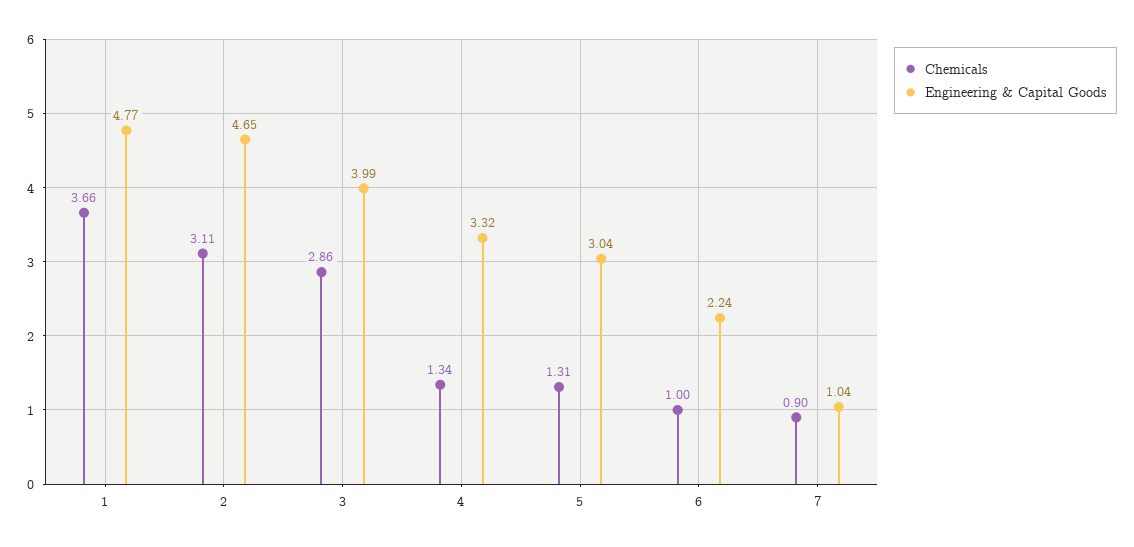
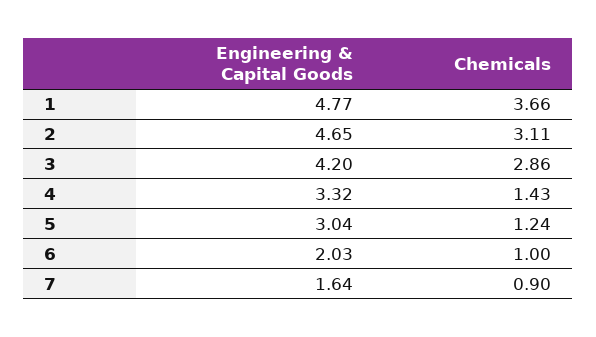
  {
    "Chemicals": {
      "1": 3.66,
      "2": 3.11,
      "3": 2.86,
-     "4": 1.34,
+     "4": 1.43,
-     "5": 1.31,
+     "5": 1.24,
      "6": 1,
      "7": 0.9
    },
    "Engineering & Capital Goods": {
      "1": 4.77,
      "2": 4.65,
-     "3": 3.99,
+     "3": 4.2,
      "4": 3.32,
      "5": 3.04,
-     "6": 2.24,
+     "6": 2.03,
-     "7": 1.04
+     "7": 1.64
    }
  }

